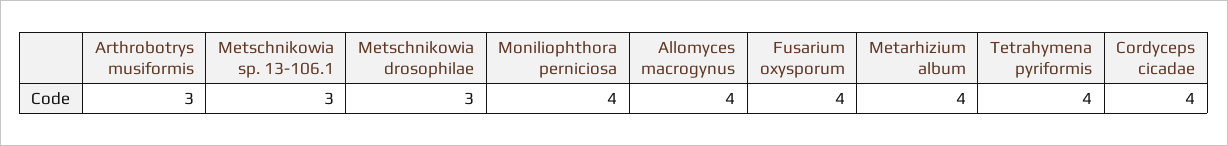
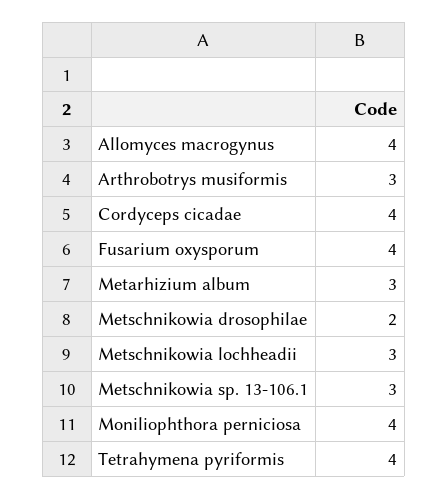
  {
    "Arthrobotrys musiformis": 3,
    "Metschnikowia sp. 13-106.1": 3,
-   "Metschnikowia drosophilae": 3,
+   "Metschnikowia drosophilae": 2,
    "Moniliophthora perniciosa": 4,
    "Allomyces macrogynus": 4,
    "Fusarium oxysporum": 4,
-   "Metarhizium album": 4,
+   "Metarhizium album": 3,
    "Tetrahymena pyriformis": 4,
-   "Cordyceps cicadae": 4
+   "Cordyceps cicadae": 4,
+   "Metschnikowia lochheadii": 3
  }

